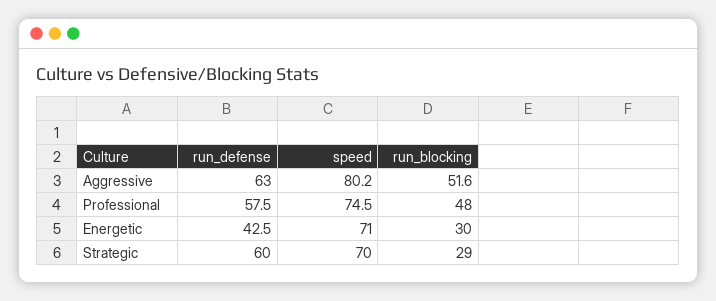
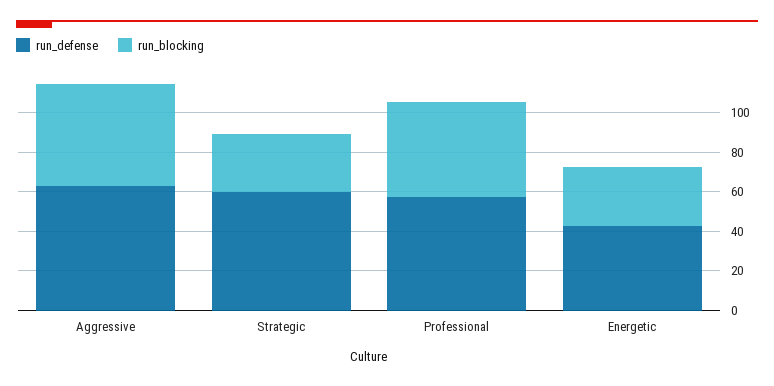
  {
    "run_defense": {
      "Aggressive": 63,
      "Professional": 57.5,
      "Energetic": 42.5,
      "Strategic": 60
    },
-   "speed": {
-     "Aggressive": 80.2,
-     "Professional": 74.5,
-     "Energetic": 71,
-     "Strategic": 70
-   },
    "run_blocking": {
      "Aggressive": 51.6,
      "Professional": 48,
      "Energetic": 30,
      "Strategic": 29
    }
  }

